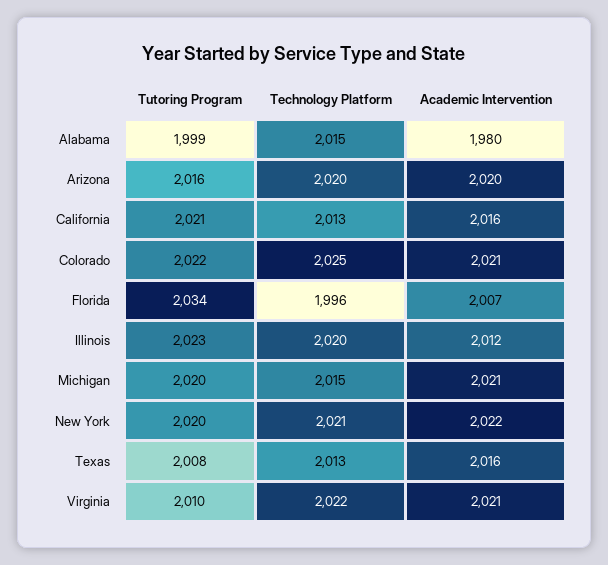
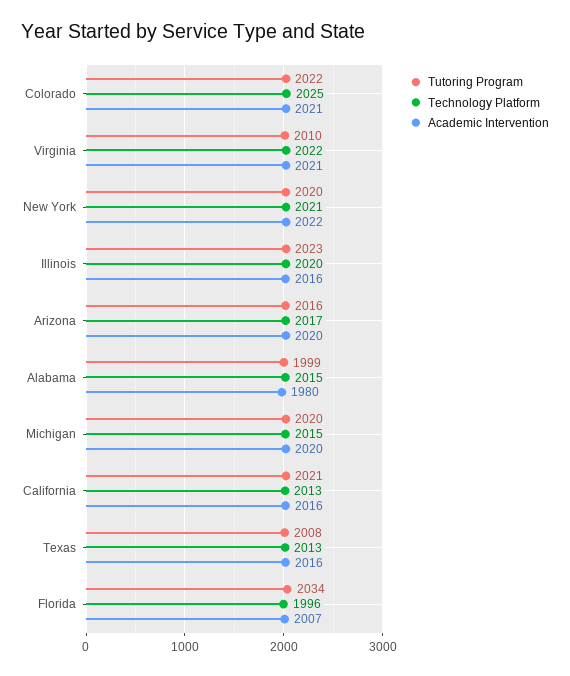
  {
    "Tutoring Program": {
      "Alabama": 1999,
      "Arizona": 2016,
      "California": 2021,
      "Colorado": 2022,
      "Florida": 2034,
      "Illinois": 2023,
      "Michigan": 2020,
      "New York": 2020,
      "Texas": 2008,
      "Virginia": 2010
    },
    "Technology Platform": {
      "Alabama": 2015,
-     "Arizona": 2020,
+     "Arizona": 2017,
      "California": 2013,
      "Colorado": 2025,
      "Florida": 1996,
      "Illinois": 2020,
      "Michigan": 2015,
      "New York": 2021,
      "Texas": 2013,
      "Virginia": 2022
    },
    "Academic Intervention": {
      "Alabama": 1980,
      "Arizona": 2020,
      "California": 2016,
      "Colorado": 2021,
      "Florida": 2007,
-     "Illinois": 2012,
+     "Illinois": 2016,
-     "Michigan": 2021,
+     "Michigan": 2020,
      "New York": 2022,
      "Texas": 2016,
      "Virginia": 2021
    }
  }

